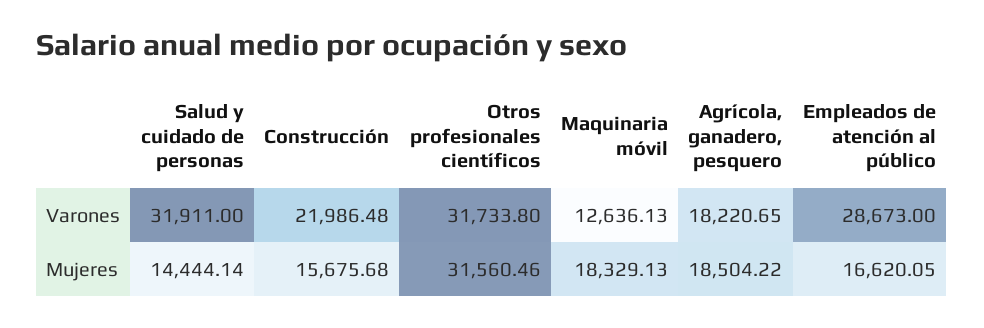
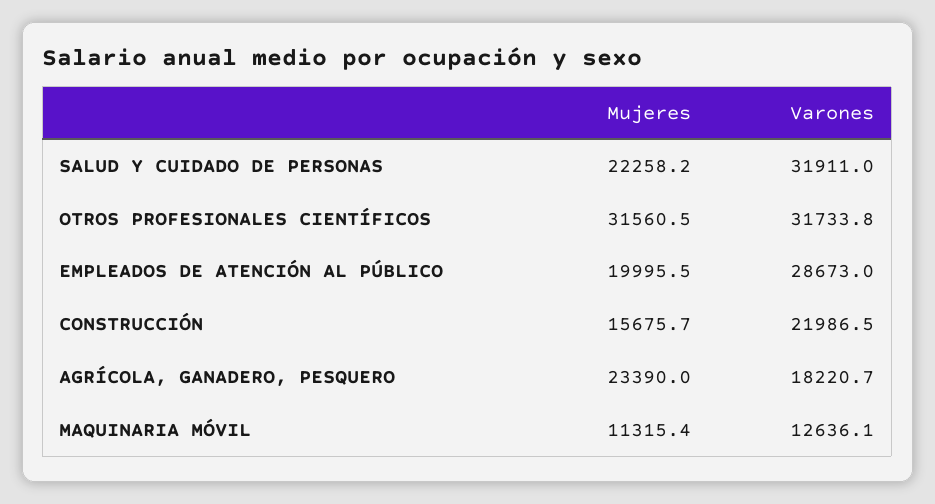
  {
    "Salud y cuidado de personas": {
      "Varones": 31911,
-     "Mujeres": 14444.14
+     "Mujeres": 22258.2
    },
    "Construcción": {
      "Varones": 21986.48,
      "Mujeres": 15675.68
    },
    "Otros profesionales científicos": {
      "Varones": 31733.8,
      "Mujeres": 31560.46
    },
    "Maquinaria móvil": {
      "Varones": 12636.13,
-     "Mujeres": 18329.13
+     "Mujeres": 11315.4
    },
    "Agrícola, ganadero, pesquero": {
      "Varones": 18220.65,
-     "Mujeres": 18504.22
+     "Mujeres": 23390
    },
    "Empleados de atención al público": {
      "Varones": 28673,
-     "Mujeres": 16620.05
+     "Mujeres": 19995.5
    }
  }

